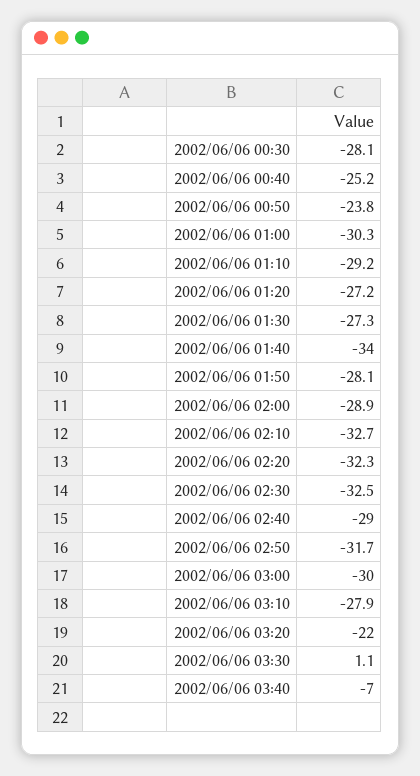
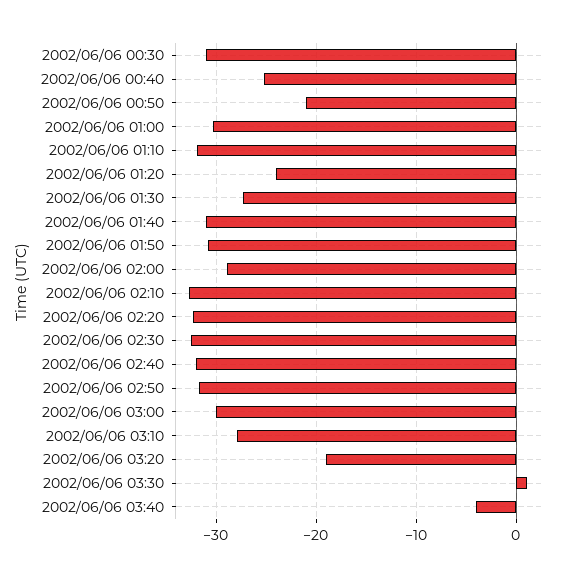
  {
-   "2002/06/06 00:30": -28.1,
+   "2002/06/06 00:30": -31,
    "2002/06/06 00:40": -25.2,
-   "2002/06/06 00:50": -23.8,
+   "2002/06/06 00:50": -21,
    "2002/06/06 01:00": -30.3,
-   "2002/06/06 01:10": -29.2,
+   "2002/06/06 01:10": -32,
-   "2002/06/06 01:20": -27.2,
+   "2002/06/06 01:20": -24,
    "2002/06/06 01:30": -27.3,
-   "2002/06/06 01:40": -34,
+   "2002/06/06 01:40": -31,
-   "2002/06/06 01:50": -28.1,
+   "2002/06/06 01:50": -31,
    "2002/06/06 02:00": -28.9,
    "2002/06/06 02:10": -32.7,
    "2002/06/06 02:20": -32.3,
    "2002/06/06 02:30": -32.5,
-   "2002/06/06 02:40": -29,
+   "2002/06/06 02:40": -32,
    "2002/06/06 02:50": -31.7,
    "2002/06/06 03:00": -30,
    "2002/06/06 03:10": -27.9,
-   "2002/06/06 03:20": -22,
+   "2002/06/06 03:20": -19,
    "2002/06/06 03:30": 1.1,
-   "2002/06/06 03:40": -7
+   "2002/06/06 03:40": -4
  }

